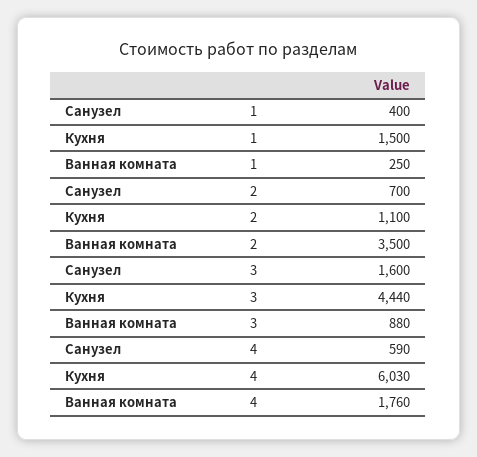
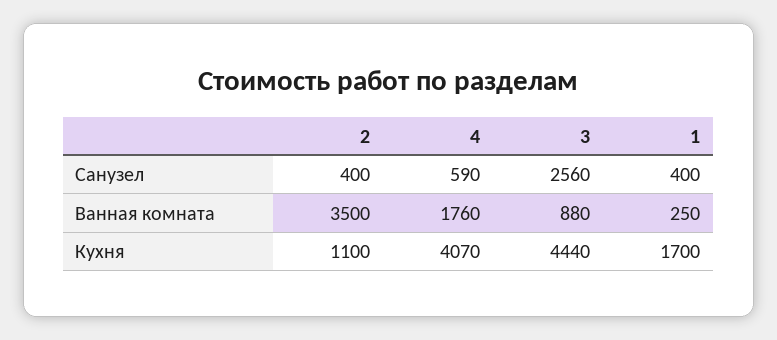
  {
    "Санузел": {
      "1": 400,
-     "2": 700,
+     "2": 400,
-     "3": 1600,
+     "3": 2560,
      "4": 590
    },
    "Кухня": {
-     "1": 1500,
+     "1": 1700,
      "2": 1100,
      "3": 4440,
-     "4": 6030
+     "4": 4070
    },
    "Ванная комната": {
      "1": 250,
      "2": 3500,
      "3": 880,
      "4": 1760
    }
  }

